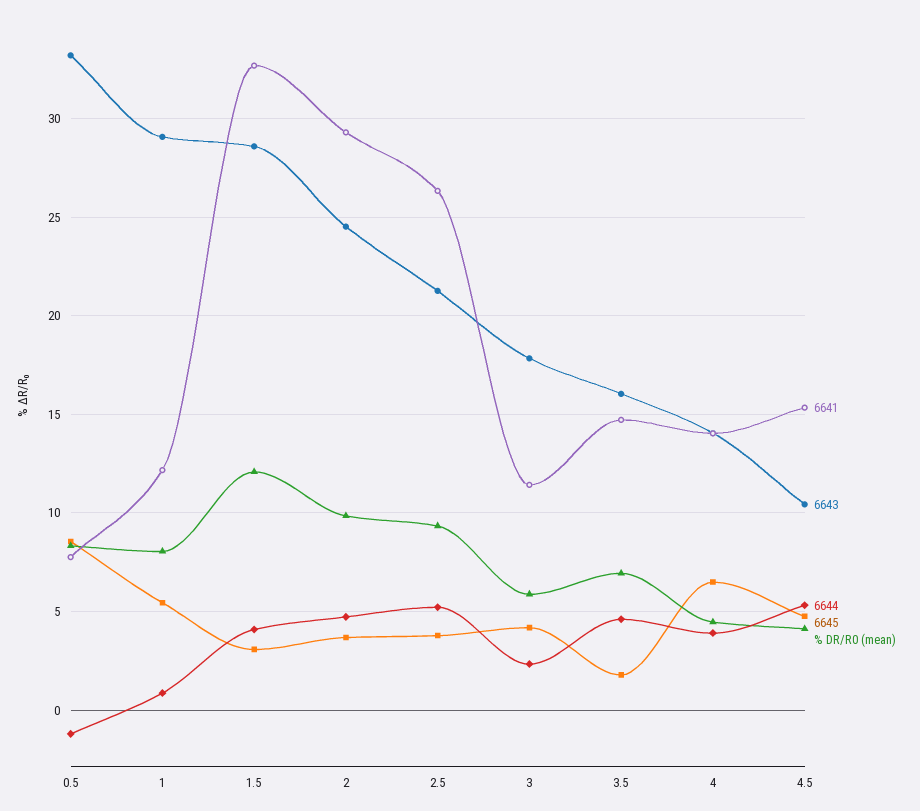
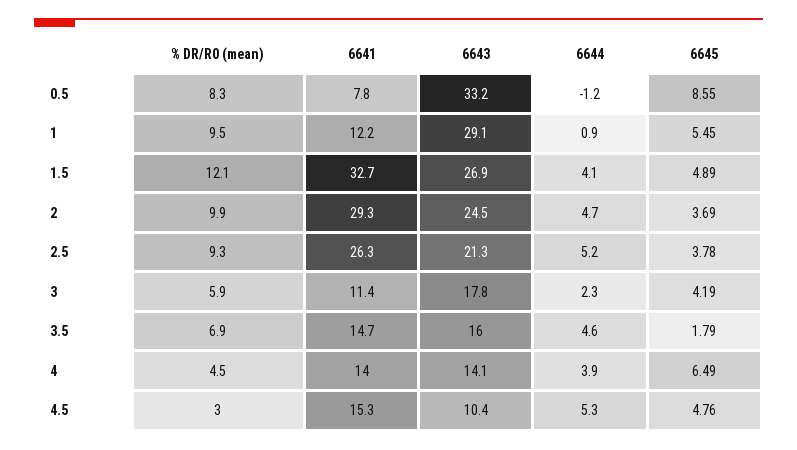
  {
    "6641": {
      "0.5": 7.8,
      "1": 12.2,
      "1.5": 32.7,
      "2": 29.3,
      "2.5": 26.3,
      "3": 11.4,
      "3.5": 14.7,
      "4": 14,
      "4.5": 15.3
    },
    "6643": {
      "0.5": 33.2,
      "1": 29.1,
-     "1.5": 28.5,
+     "1.5": 26.9,
      "2": 24.5,
      "2.5": 21.3,
      "3": 17.8,
      "3.5": 16,
      "4": 14.1,
      "4.5": 10.4
    },
    "6644": {
      "0.5": -1.2,
      "1": 0.9,
      "1.5": 4.1,
      "2": 4.7,
      "2.5": 5.2,
      "3": 2.3,
      "3.5": 4.6,
      "4": 3.9,
      "4.5": 5.3
    },
    "6645": {
      "0.5": 8.55,
      "1": 5.45,
-     "1.5": 3,
+     "1.5": 4.89,
      "2": 3.69,
      "2.5": 3.78,
      "3": 4.19,
      "3.5": 1.79,
      "4": 6.49,
      "4.5": 4.76
    },
    "% DR/R0 (mean)": {
      "0.5": 8.3,
-     "1": 8,
+     "1": 9.5,
      "1.5": 12.1,
      "2": 9.9,
      "2.5": 9.3,
      "3": 5.9,
      "3.5": 6.9,
      "4": 4.5,
-     "4.5": 4
+     "4.5": 3
    }
  }

